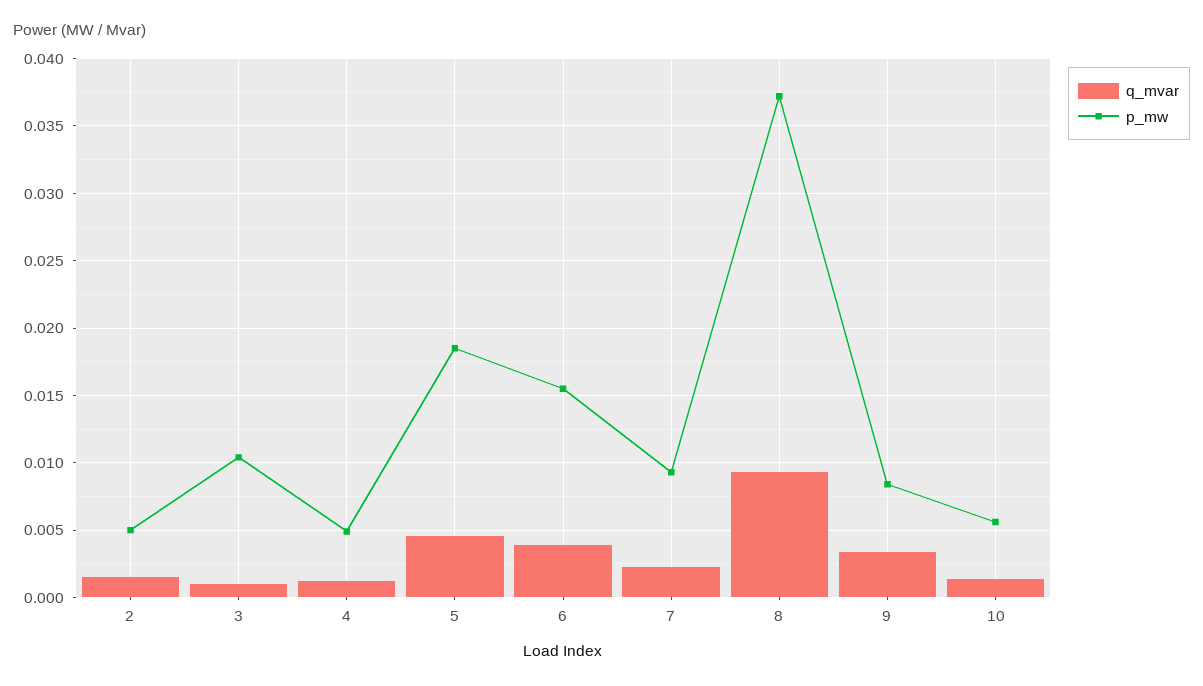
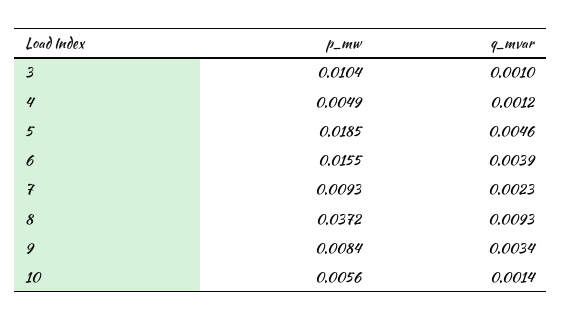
  {
    "q_mvar": {
-     "2": 0.0015,
      "3": 0.001,
      "4": 0.0012,
      "5": 0.0046,
      "6": 0.0039,
      "7": 0.0023,
      "8": 0.0093,
      "9": 0.0034,
      "10": 0.0014
    },
    "p_mw": {
-     "2": 0.005,
      "3": 0.0104,
      "4": 0.0049,
      "5": 0.0185,
      "6": 0.0155,
      "7": 0.0093,
      "8": 0.0372,
      "9": 0.0084,
      "10": 0.0056
    }
  }

